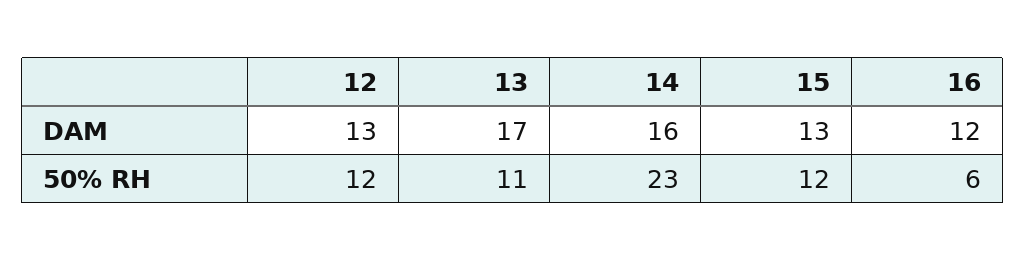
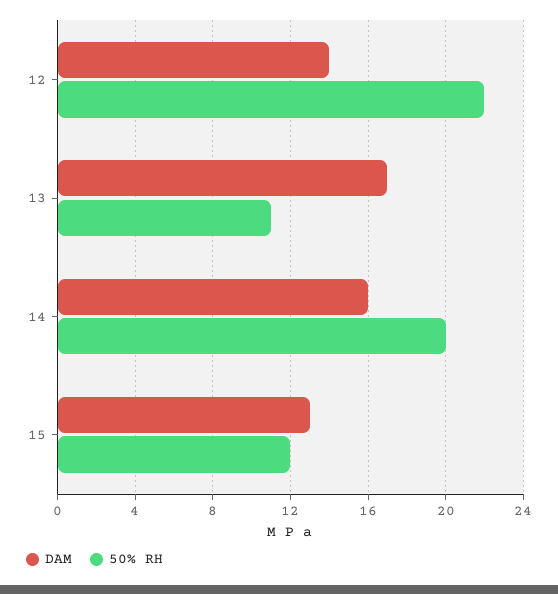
  {
    "DAM": {
-     "12": 13,
+     "12": 14,
      "13": 17,
      "14": 16,
-     "15": 13,
+     "15": 13
-     "16": 12
    },
    "50% RH": {
-     "12": 12,
+     "12": 22,
      "13": 11,
-     "14": 23,
+     "14": 20,
-     "15": 12,
+     "15": 12
-     "16": 6
    }
  }

